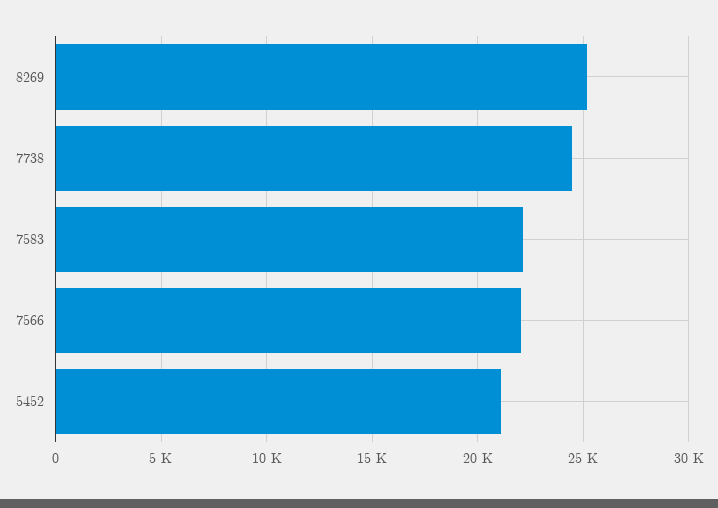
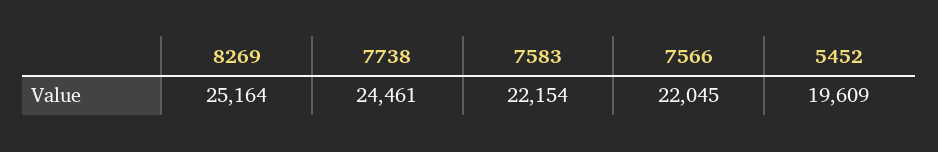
  {
    "8269": 25164,
    "7738": 24461,
    "7583": 22154,
    "7566": 22045,
-   "5452": 21000
+   "5452": 19609
  }

